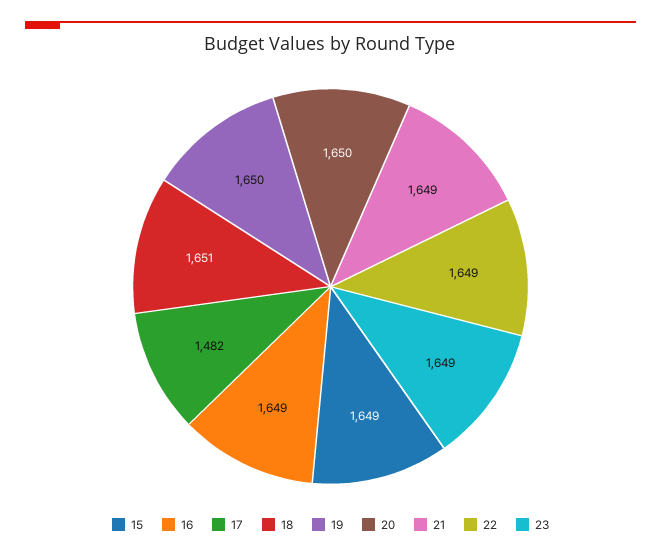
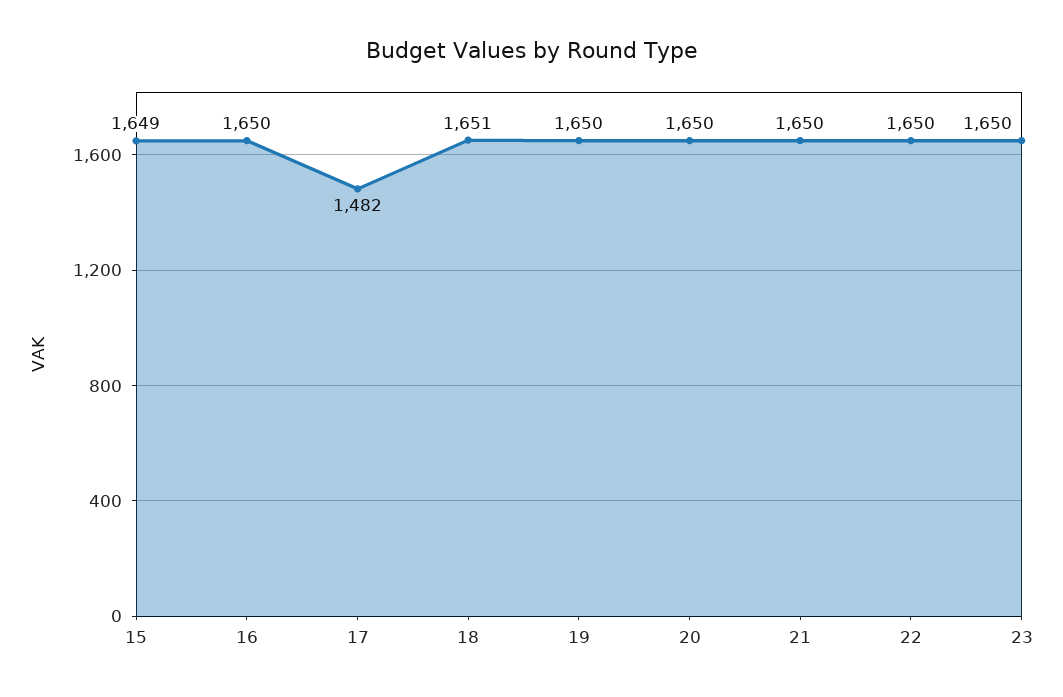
  {
    "15": 1649,
-   "16": 1649,
+   "16": 1650,
    "17": 1482,
    "18": 1651,
    "19": 1650,
    "20": 1650,
-   "21": 1649,
+   "21": 1650,
-   "22": 1649,
+   "22": 1650,
-   "23": 1649
+   "23": 1650
  }

